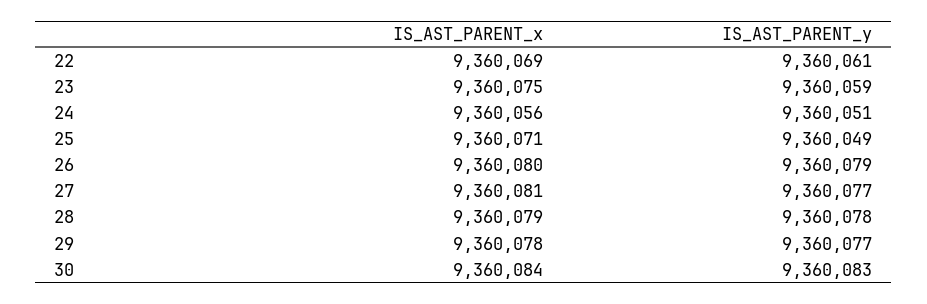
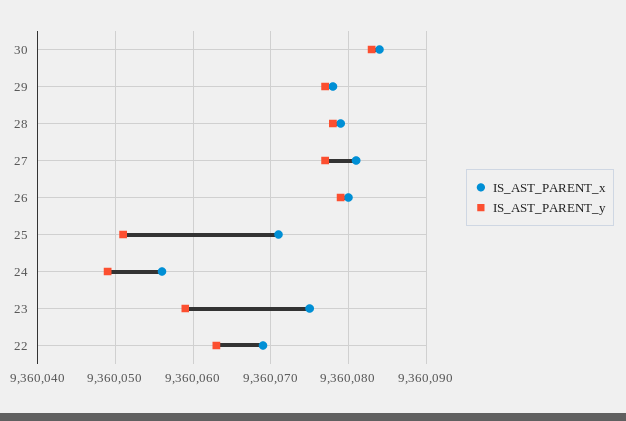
  {
    "IS_AST_PARENT_x": {
      "22": 9360069,
      "23": 9360075,
      "24": 9360056,
      "25": 9360071,
      "26": 9360080,
      "27": 9360081,
      "28": 9360079,
      "29": 9360078,
      "30": 9360084
    },
    "IS_AST_PARENT_y": {
-     "22": 9360061,
+     "22": 9360063,
      "23": 9360059,
-     "24": 9360051,
+     "24": 9360049,
-     "25": 9360049,
+     "25": 9360051,
      "26": 9360079,
      "27": 9360077,
      "28": 9360078,
      "29": 9360077,
      "30": 9360083
    }
  }

